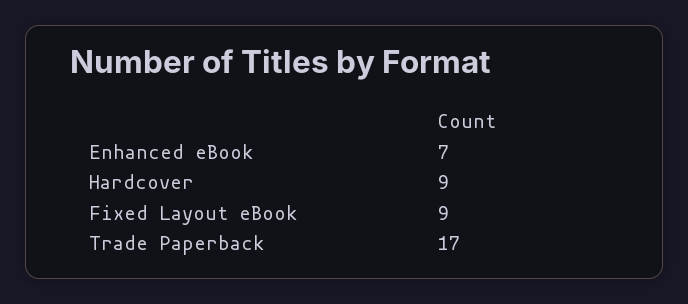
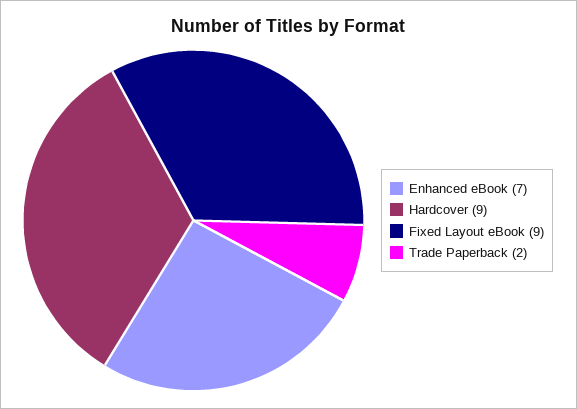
  {
    "Enhanced eBook": 7,
    "Hardcover": 9,
    "Fixed Layout eBook": 9,
-   "Trade Paperback": 17
+   "Trade Paperback": 2
  }

